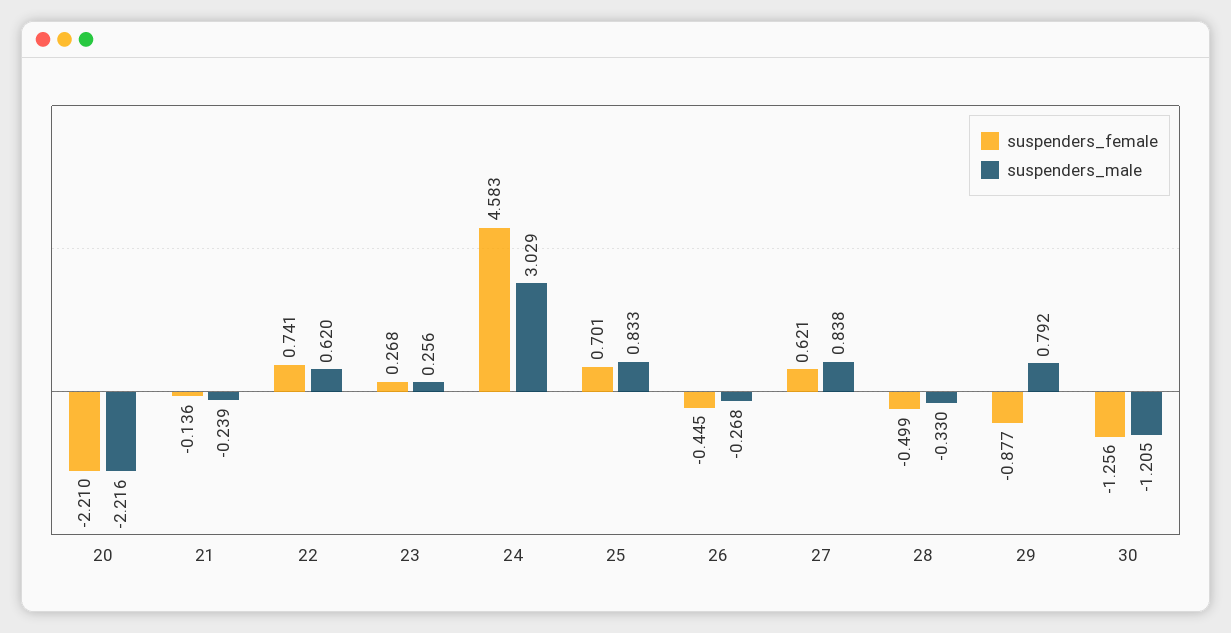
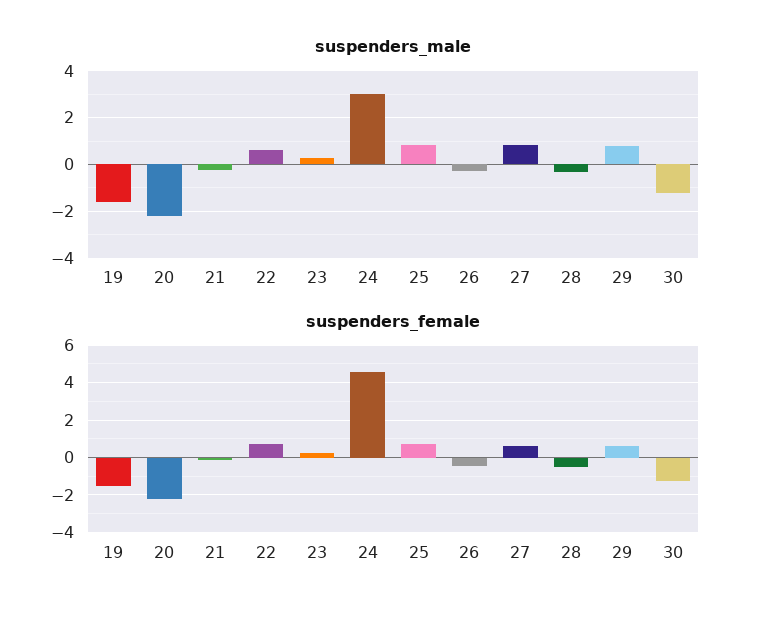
  {
    "suspenders_female": {
      "20": -2.21,
      "21": -0.136,
      "22": 0.741,
      "23": 0.268,
      "24": 4.583,
      "25": 0.701,
      "26": -0.445,
      "27": 0.621,
      "28": -0.499,
-     "29": -0.877,
+     "29": 0.5,
-     "30": -1.256
+     "30": -1.256,
+     "19": -1.5
    },
    "suspenders_male": {
      "20": -2.216,
      "21": -0.239,
      "22": 0.62,
      "23": 0.256,
      "24": 3.029,
      "25": 0.833,
      "26": -0.268,
      "27": 0.838,
      "28": -0.33,
      "29": 0.792,
-     "30": -1.205
+     "30": -1.205,
+     "19": -1.5
    }
  }

